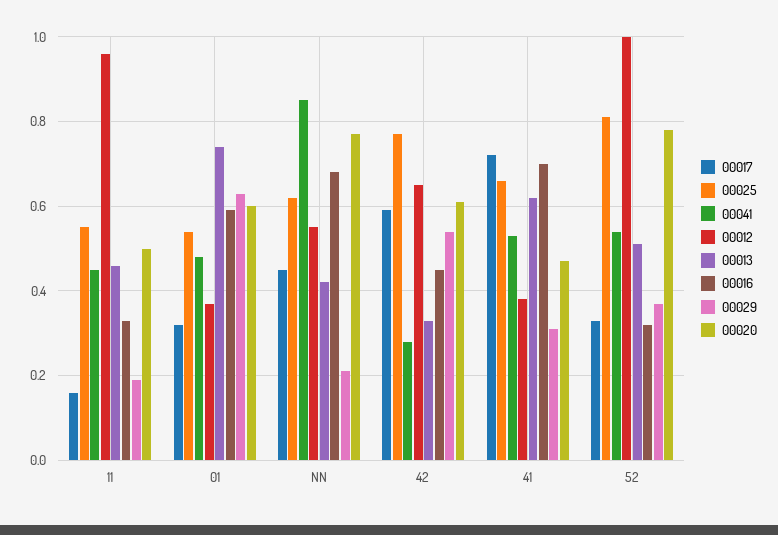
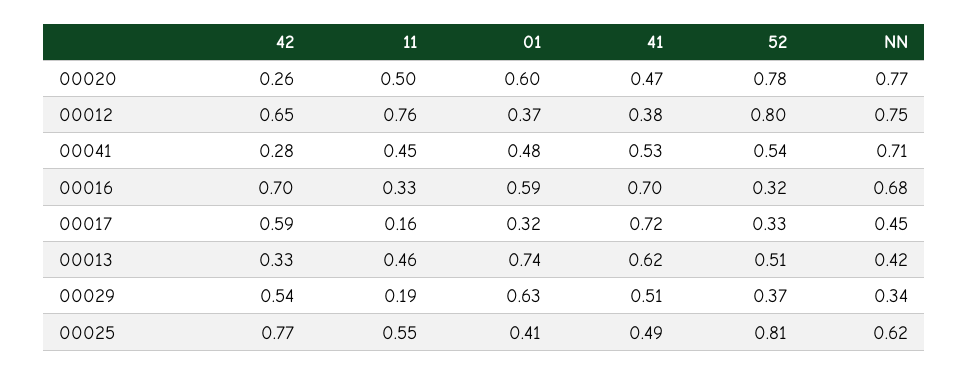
  {
    "00017": {
      "11": 0.16,
      "01": 0.32,
      "NN": 0.45,
      "42": 0.59,
      "41": 0.72,
      "52": 0.33
    },
    "00025": {
      "11": 0.55,
-     "01": 0.55,
+     "01": 0.41,
      "NN": 0.62,
      "42": 0.77,
-     "41": 0.65,
+     "41": 0.49,
      "52": 0.81
    },
    "00041": {
      "11": 0.45,
      "01": 0.48,
-     "NN": 0.85,
+     "NN": 0.71,
      "42": 0.28,
      "41": 0.53,
      "52": 0.54
    },
    "00012": {
-     "11": 0.95,
+     "11": 0.76,
      "01": 0.37,
-     "NN": 0.55,
+     "NN": 0.75,
      "42": 0.65,
      "41": 0.38,
-     "52": 1
+     "52": 0.8
    },
    "00013": {
      "11": 0.46,
      "01": 0.74,
      "NN": 0.42,
      "42": 0.33,
      "41": 0.62,
      "52": 0.51
    },
    "00016": {
      "11": 0.33,
      "01": 0.59,
      "NN": 0.68,
-     "42": 0.45,
+     "42": 0.7,
      "41": 0.7,
      "52": 0.32
    },
    "00029": {
      "11": 0.19,
      "01": 0.63,
-     "NN": 0.2,
+     "NN": 0.34,
      "42": 0.54,
-     "41": 0.3,
+     "41": 0.51,
      "52": 0.37
    },
    "00020": {
      "11": 0.5,
      "01": 0.6,
      "NN": 0.77,
-     "42": 0.6,
+     "42": 0.26,
      "41": 0.47,
      "52": 0.78
    }
  }

